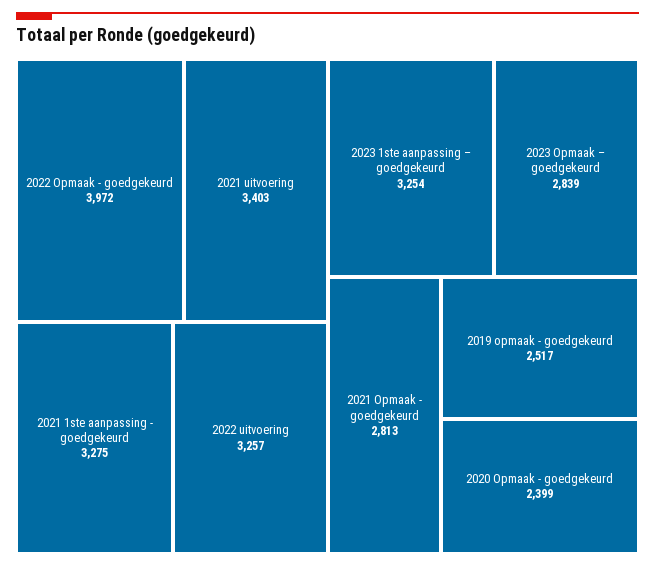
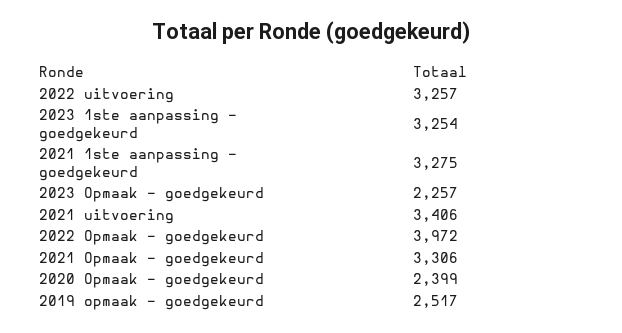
  {
    "2022 Opmaak - goedgekeurd": 3972,
-   "2021 uitvoering": 3403,
+   "2021 uitvoering": 3406,
    "2021 1ste aanpassing - goedgekeurd": 3275,
    "2022 uitvoering": 3257,
    "2023 1ste aanpassing – goedgekeurd": 3254,
-   "2023 Opmaak – goedgekeurd": 2839,
+   "2023 Opmaak – goedgekeurd": 2257,
-   "2021 Opmaak - goedgekeurd": 2813,
+   "2021 Opmaak - goedgekeurd": 3306,
    "2019 opmaak - goedgekeurd": 2517,
    "2020 Opmaak - goedgekeurd": 2399
  }

